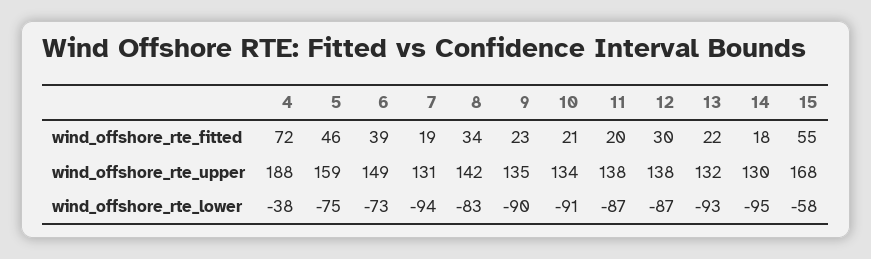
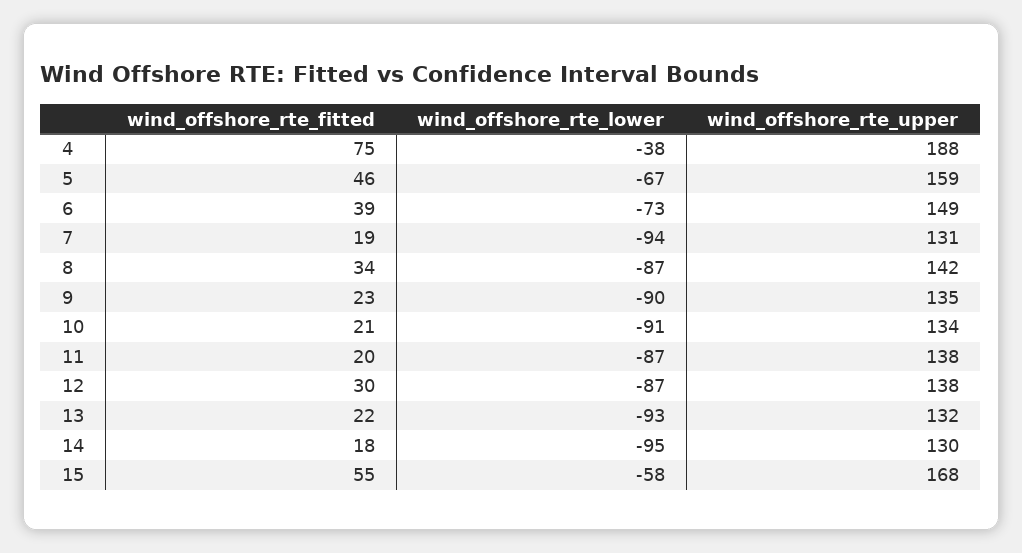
  {
    "4": {
-     "wind_offshore_rte_fitted": 72,
+     "wind_offshore_rte_fitted": 75,
      "wind_offshore_rte_upper": 188,
      "wind_offshore_rte_lower": -38
    },
    "5": {
      "wind_offshore_rte_fitted": 46,
      "wind_offshore_rte_upper": 159,
-     "wind_offshore_rte_lower": -75
+     "wind_offshore_rte_lower": -67
    },
    "6": {
      "wind_offshore_rte_fitted": 39,
      "wind_offshore_rte_upper": 149,
      "wind_offshore_rte_lower": -73
    },
    "7": {
      "wind_offshore_rte_fitted": 19,
      "wind_offshore_rte_upper": 131,
      "wind_offshore_rte_lower": -94
    },
    "8": {
      "wind_offshore_rte_fitted": 34,
      "wind_offshore_rte_upper": 142,
-     "wind_offshore_rte_lower": -83
+     "wind_offshore_rte_lower": -87
    },
    "9": {
      "wind_offshore_rte_fitted": 23,
      "wind_offshore_rte_upper": 135,
      "wind_offshore_rte_lower": -90
    },
    "10": {
      "wind_offshore_rte_fitted": 21,
      "wind_offshore_rte_upper": 134,
      "wind_offshore_rte_lower": -91
    },
    "11": {
      "wind_offshore_rte_fitted": 20,
      "wind_offshore_rte_upper": 138,
      "wind_offshore_rte_lower": -87
    },
    "12": {
      "wind_offshore_rte_fitted": 30,
      "wind_offshore_rte_upper": 138,
      "wind_offshore_rte_lower": -87
    },
    "13": {
      "wind_offshore_rte_fitted": 22,
      "wind_offshore_rte_upper": 132,
      "wind_offshore_rte_lower": -93
    },
    "14": {
      "wind_offshore_rte_fitted": 18,
      "wind_offshore_rte_upper": 130,
      "wind_offshore_rte_lower": -95
    },
    "15": {
      "wind_offshore_rte_fitted": 55,
      "wind_offshore_rte_upper": 168,
      "wind_offshore_rte_lower": -58
    }
  }

